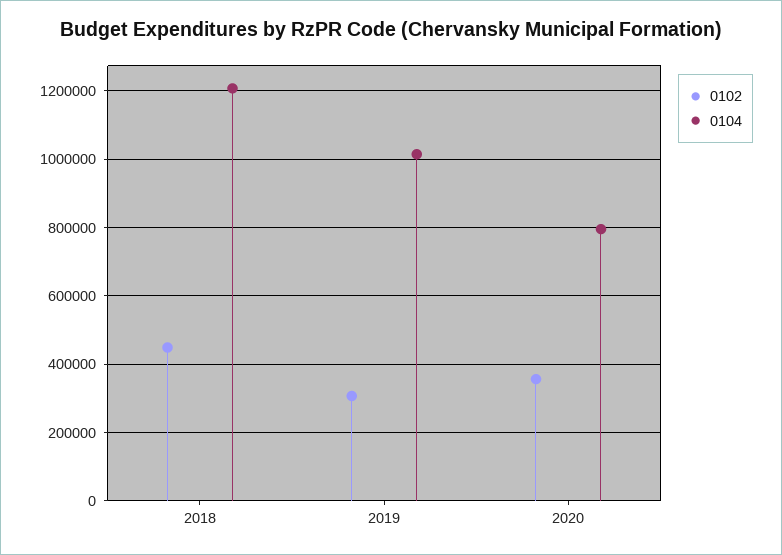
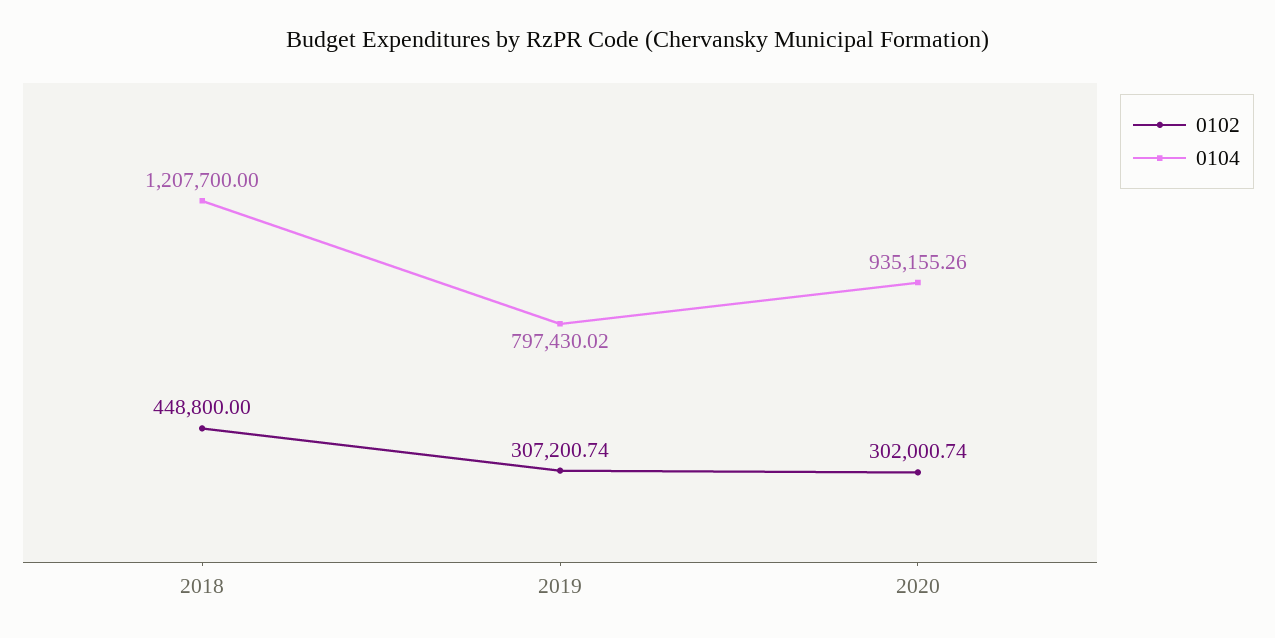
  {
    "0102": {
      "2018": 448800,
      "2019": 307200.74,
-     "2020": 360000
+     "2020": 302000.74
    },
    "0104": {
      "2018": 1207700,
-     "2019": 1020000,
+     "2019": 797430.02,
-     "2020": 800000
+     "2020": 935155.26
    }
  }

